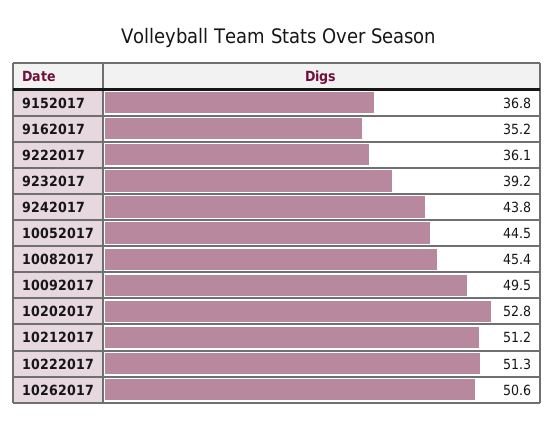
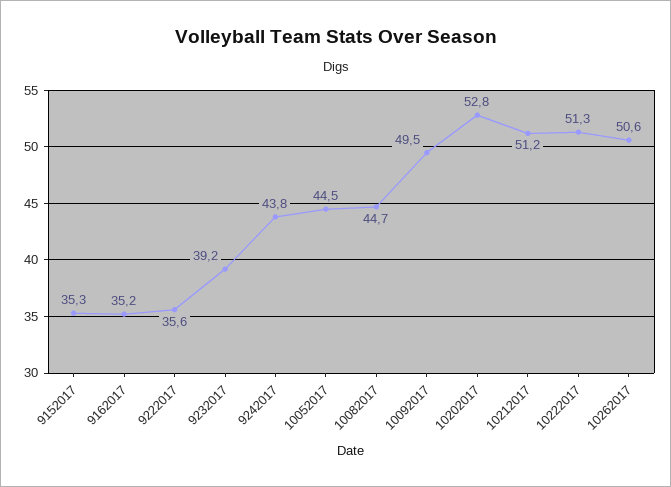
  {
-   "9152017": 36.8,
+   "9152017": 35.3,
    "9162017": 35.2,
-   "9222017": 36.1,
+   "9222017": 35.6,
    "9232017": 39.2,
    "9242017": 43.8,
    "10052017": 44.5,
-   "10082017": 45.4,
+   "10082017": 44.7,
    "10092017": 49.5,
    "10202017": 52.8,
    "10212017": 51.2,
    "10222017": 51.3,
    "10262017": 50.6
  }

